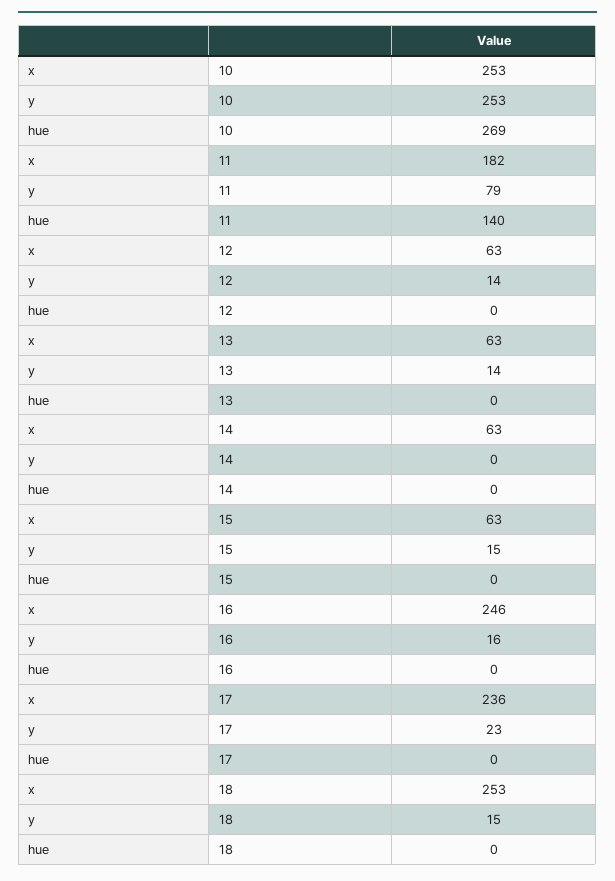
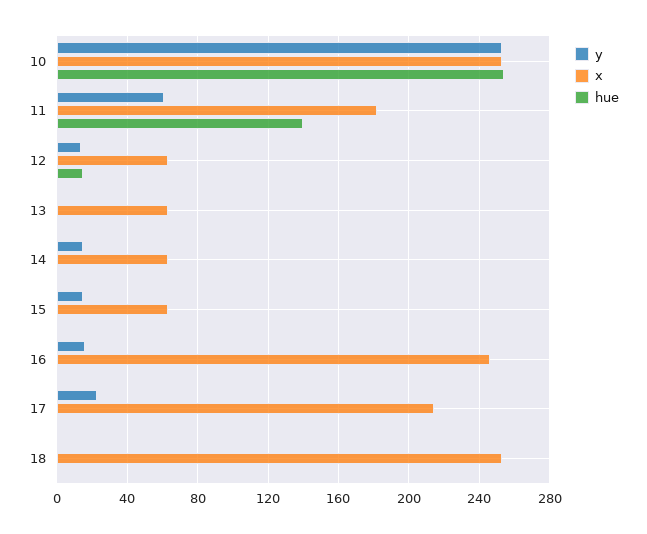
  {
    "x": {
      "10": 253,
      "11": 182,
      "12": 63,
      "13": 63,
      "14": 63,
      "15": 63,
      "16": 246,
-     "17": 236,
+     "17": 215,
      "18": 253
    },
    "y": {
      "10": 253,
-     "11": 79,
+     "11": 60,
      "12": 14,
-     "13": 14,
+     "13": 0,
-     "14": 0,
+     "14": 15,
      "15": 15,
      "16": 16,
      "17": 23,
-     "18": 15
+     "18": 0
    },
    "hue": {
-     "10": 269,
+     "10": 255,
      "11": 140,
-     "12": 0,
+     "12": 15,
      "13": 0,
      "14": 0,
      "15": 0,
      "16": 0,
      "17": 0,
      "18": 0
    }
  }

